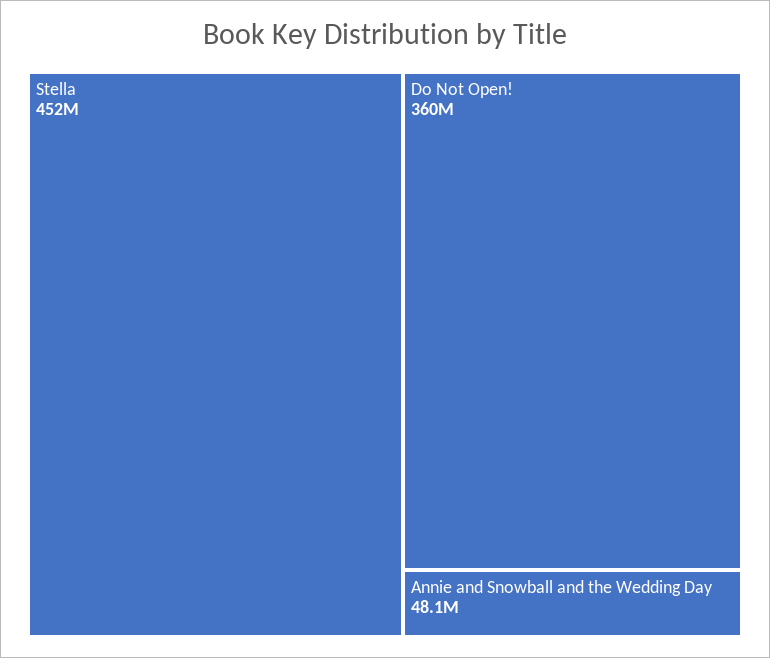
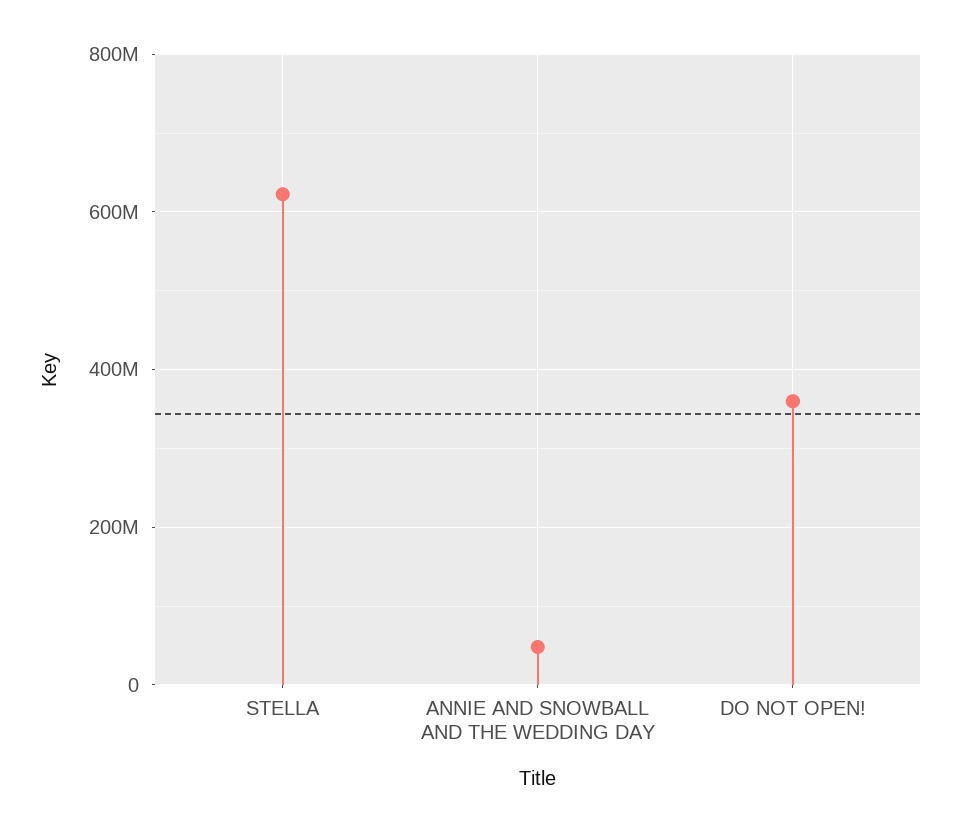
  {
-   "Stella": 452000000,
+   "Stella": 620000000,
    "Do Not Open!": 360000000,
    "Annie and Snowball and the Wedding Day": 48100000
  }

